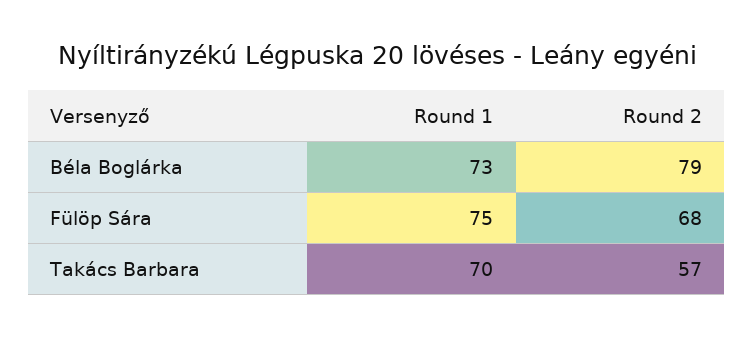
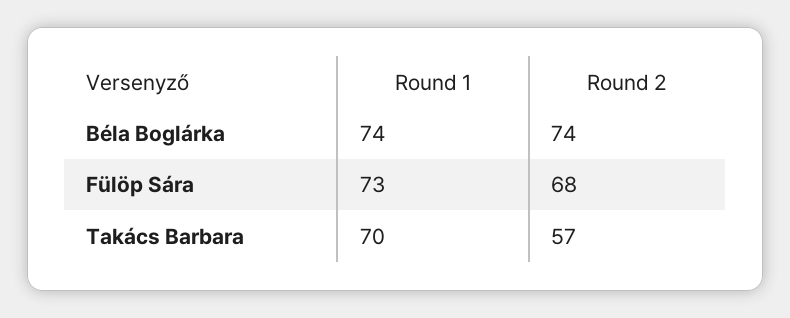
  {
    "Round 1": {
-     "Béla Boglárka": 73,
+     "Béla Boglárka": 74,
-     "Fülöp Sára": 75,
+     "Fülöp Sára": 73,
      "Takács Barbara": 70
    },
    "Round 2": {
-     "Béla Boglárka": 79,
+     "Béla Boglárka": 74,
      "Fülöp Sára": 68,
      "Takács Barbara": 57
    }
  }

